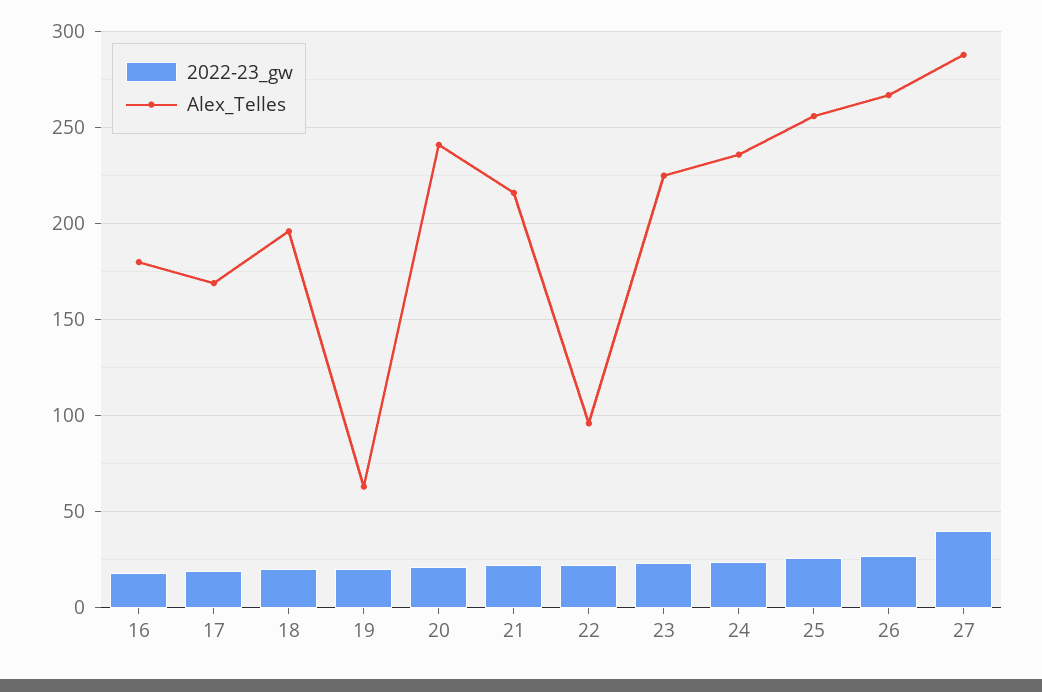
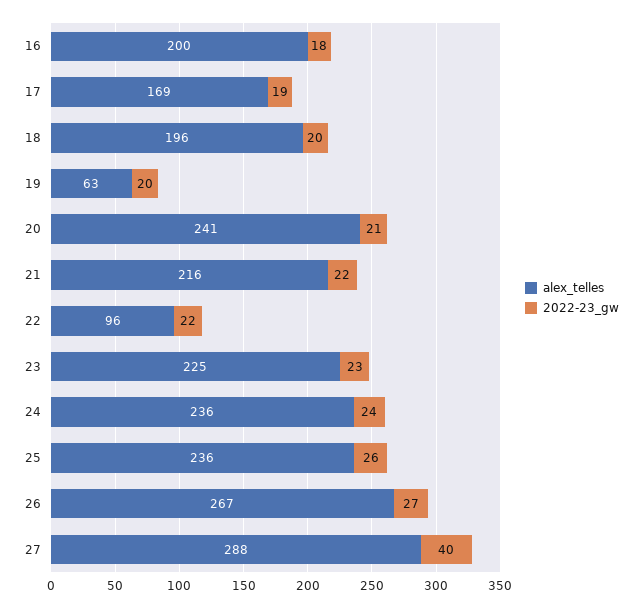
  {
    "2022-23_gw": {
      "16": 18,
      "17": 19,
      "18": 20,
      "19": 20,
      "20": 21,
      "21": 22,
      "22": 22,
      "23": 23,
      "24": 24,
      "25": 26,
      "26": 27,
      "27": 40
    },
    "Alex_Telles": {
-     "16": 180,
+     "16": 200,
      "17": 169,
      "18": 196,
      "19": 63,
      "20": 241,
      "21": 216,
      "22": 96,
      "23": 225,
      "24": 236,
-     "25": 255,
+     "25": 236,
      "26": 267,
      "27": 288
    }
  }

